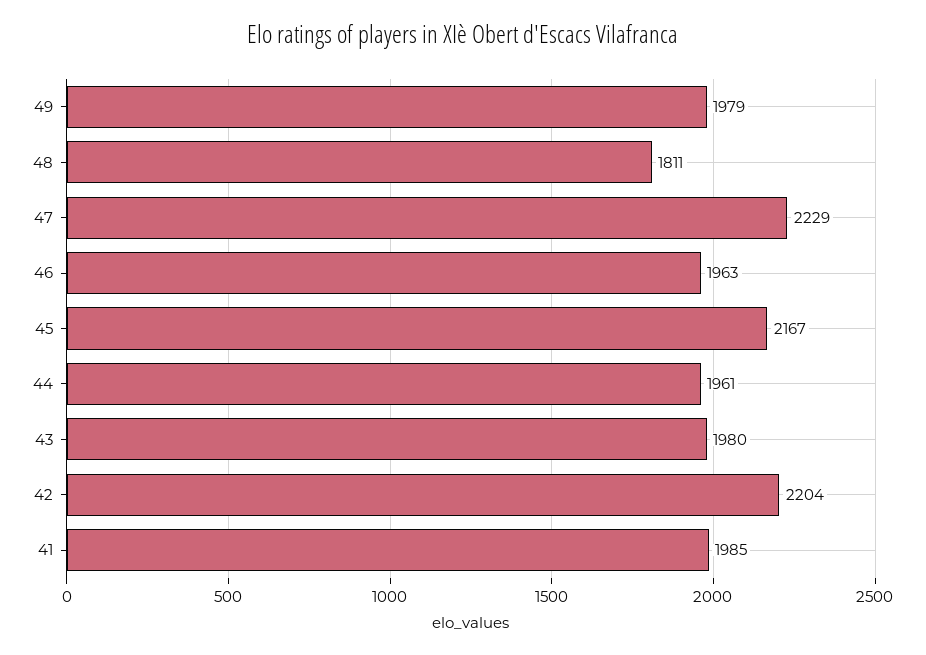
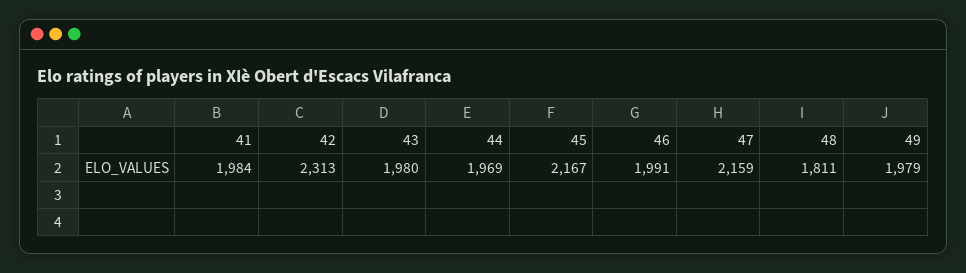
  {
    "49": 1979,
    "48": 1811,
-   "47": 2229,
+   "47": 2159,
-   "46": 1963,
+   "46": 1991,
    "45": 2167,
-   "44": 1961,
+   "44": 1969,
    "43": 1980,
-   "42": 2204,
+   "42": 2313,
-   "41": 1985
+   "41": 1984
  }

